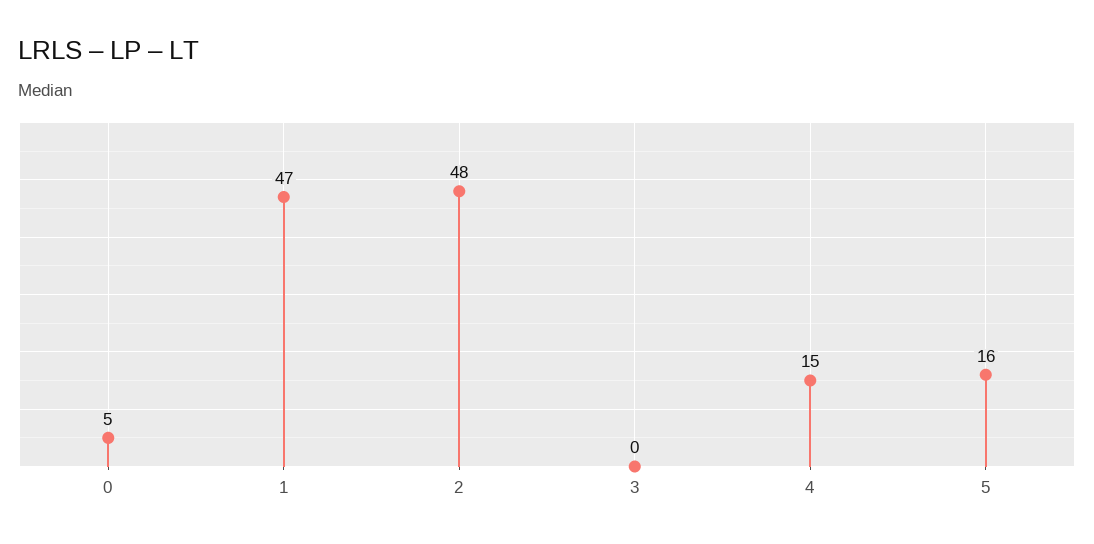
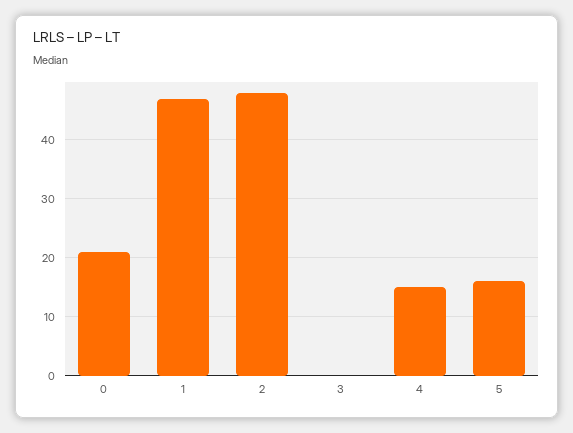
  {
-   "0": 5,
+   "0": 20,
    "1": 47,
    "2": 48,
    "3": 0,
    "4": 15,
    "5": 16
  }

